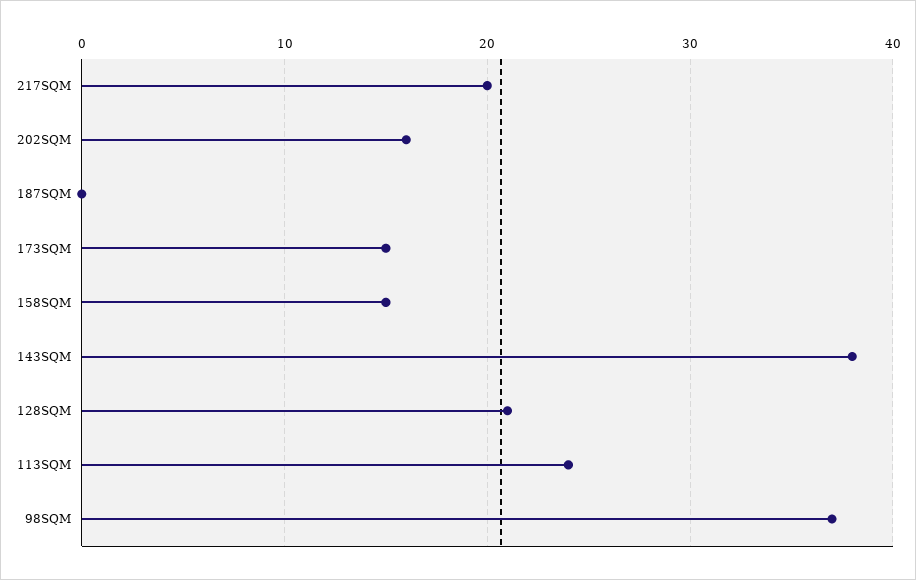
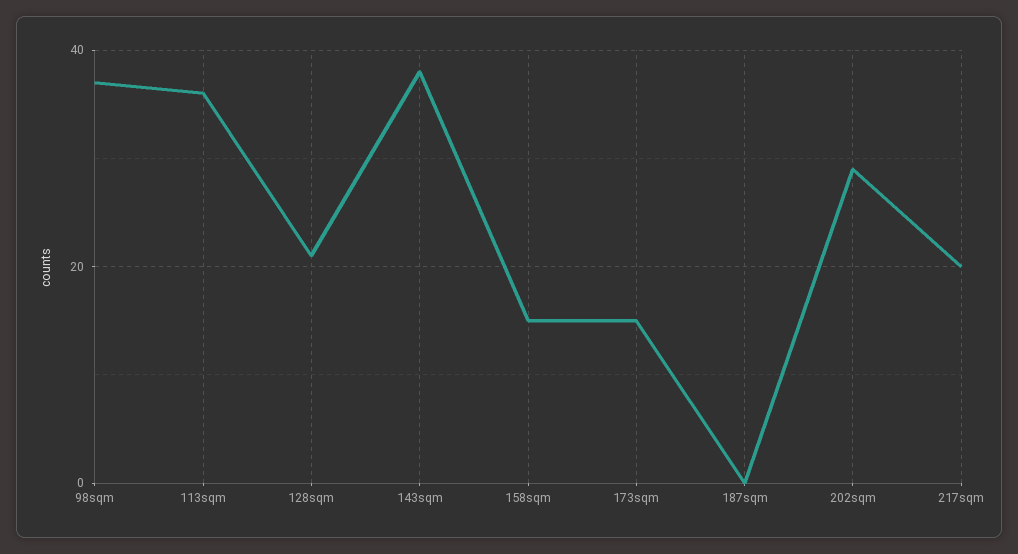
  {
    "217SQM": 20,
-   "202SQM": 16,
+   "202SQM": 30,
    "187SQM": 0,
    "173SQM": 15,
    "158SQM": 15,
    "143SQM": 38,
    "128SQM": 21,
-   "113SQM": 24,
+   "113SQM": 35,
    "98SQM": 37
  }

